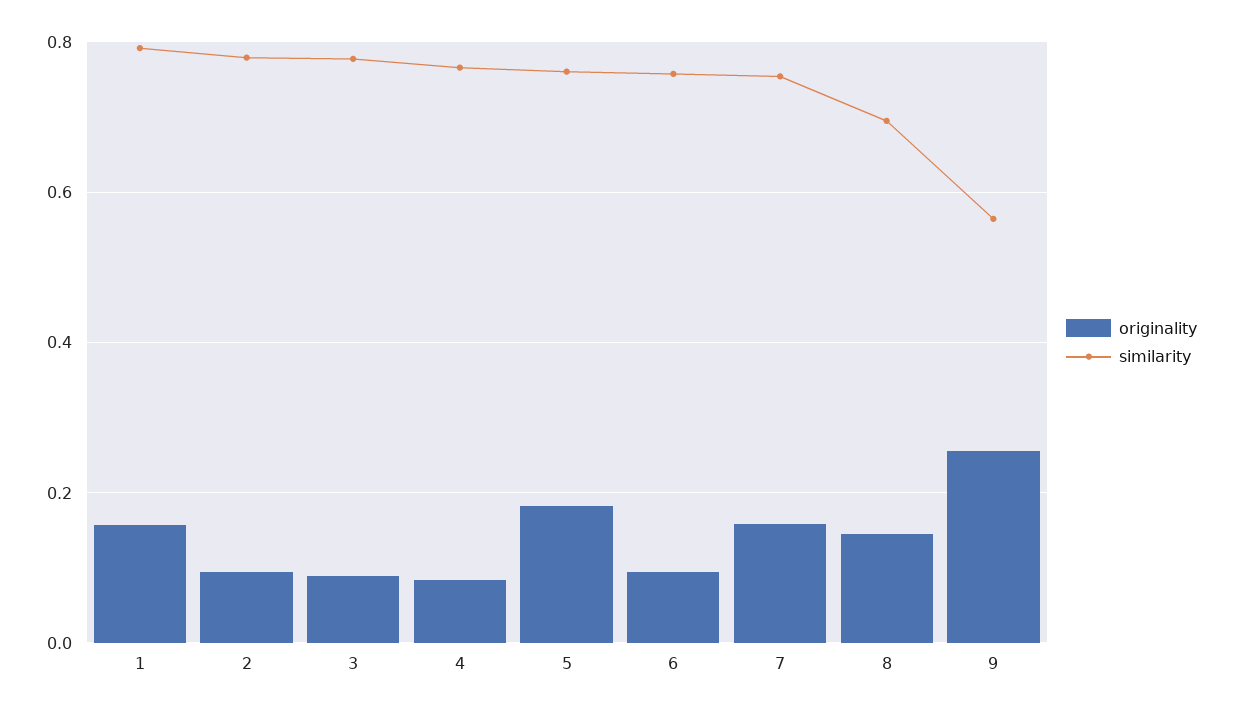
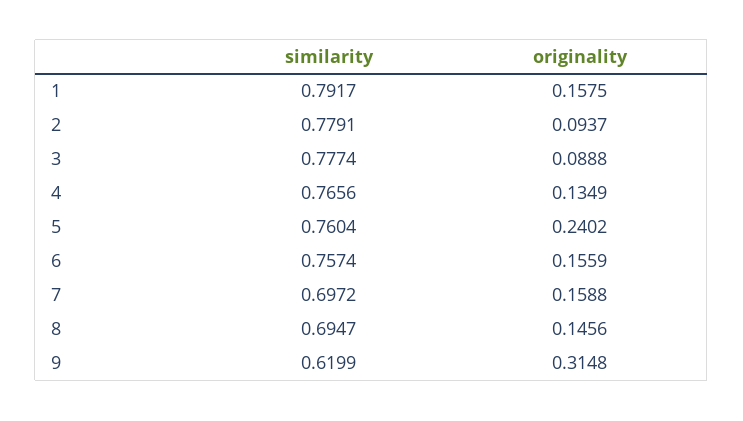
  {
    "originality": {
      "1": 0.1575,
      "2": 0.0937,
      "3": 0.0888,
-     "4": 0.08,
+     "4": 0.1349,
-     "5": 0.18,
+     "5": 0.2402,
-     "6": 0.1,
+     "6": 0.1559,
      "7": 0.1588,
      "8": 0.1456,
-     "9": 0.26
+     "9": 0.3148
    },
    "similarity": {
      "1": 0.7917,
      "2": 0.7791,
      "3": 0.7774,
      "4": 0.7656,
      "5": 0.7604,
      "6": 0.7574,
-     "7": 0.76,
+     "7": 0.6972,
      "8": 0.6947,
-     "9": 0.56
+     "9": 0.6199
    }
  }

